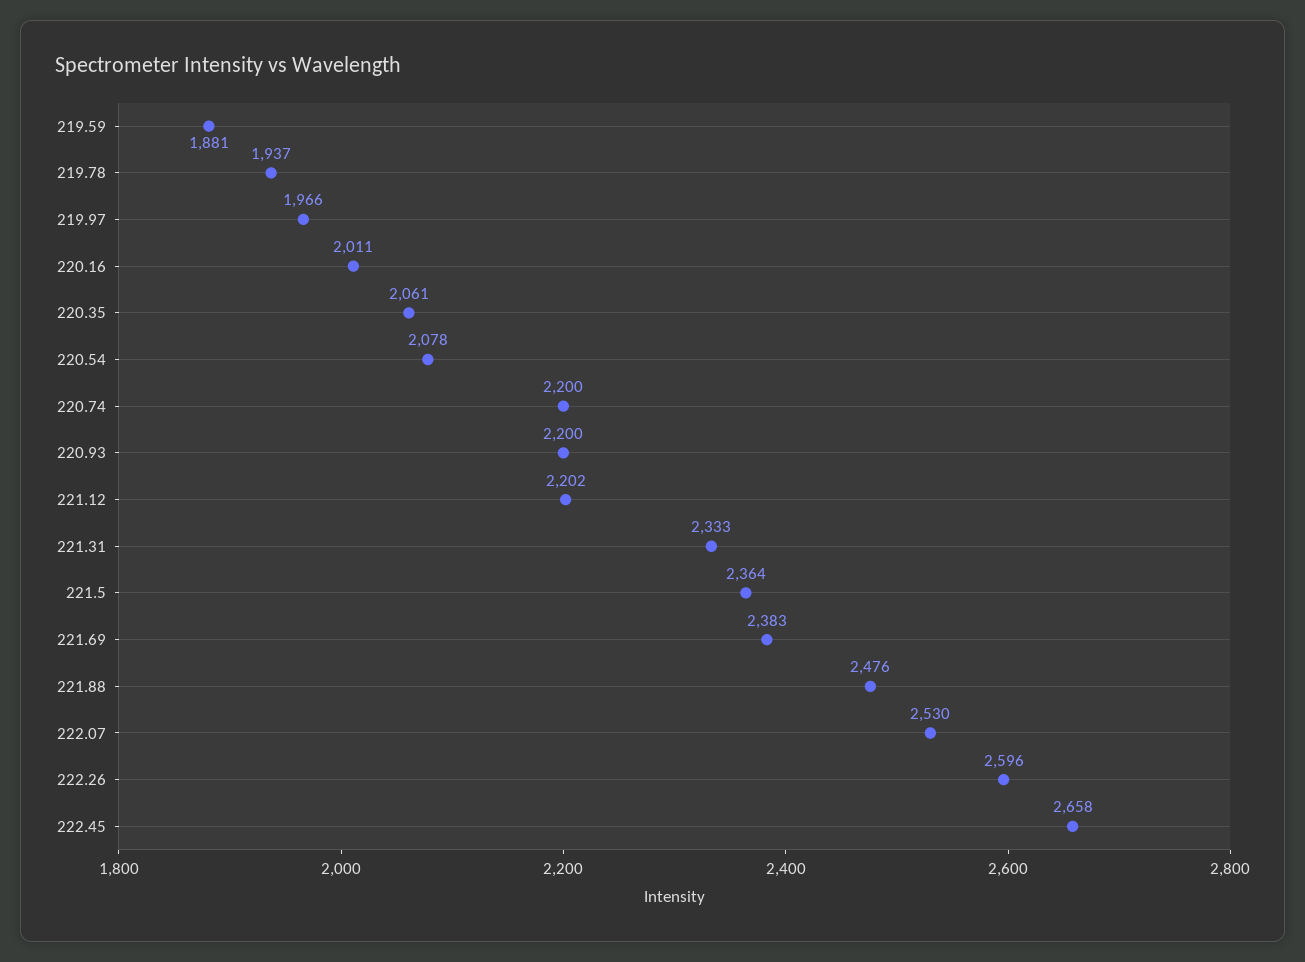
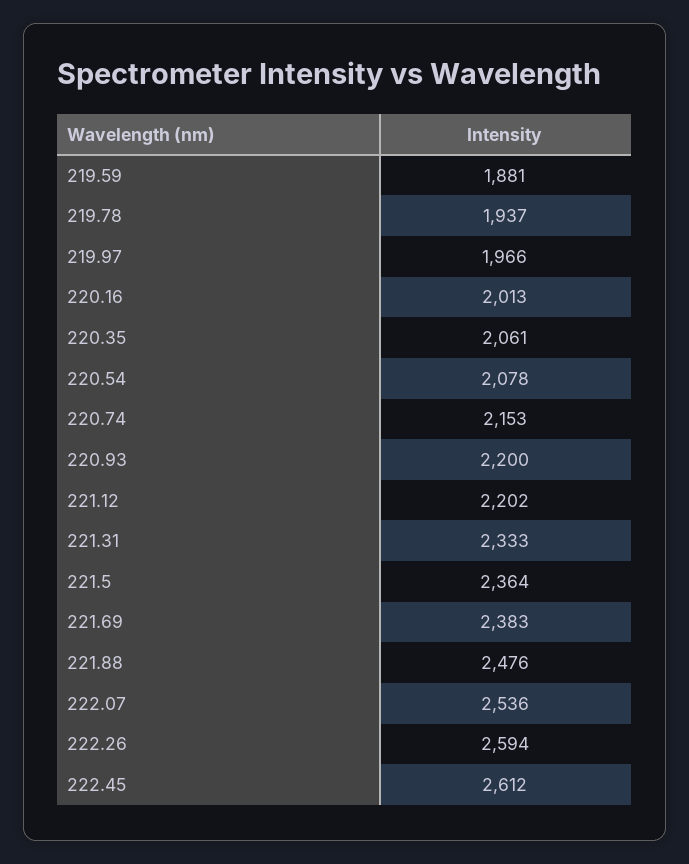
  {
    "219.59": 1881,
    "219.78": 1937,
    "219.97": 1966,
-   "220.16": 2011,
+   "220.16": 2013,
    "220.35": 2061,
    "220.54": 2078,
-   "220.74": 2200,
+   "220.74": 2153,
    "220.93": 2200,
    "221.12": 2202,
    "221.31": 2333,
    "221.5": 2364,
    "221.69": 2383,
    "221.88": 2476,
-   "222.07": 2530,
+   "222.07": 2536,
-   "222.26": 2596,
+   "222.26": 2594,
-   "222.45": 2658
+   "222.45": 2612
  }

